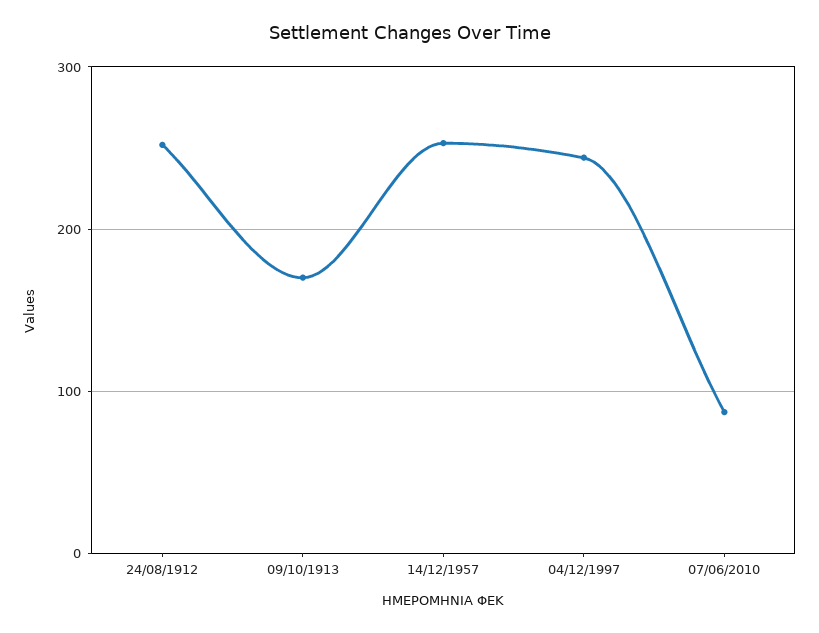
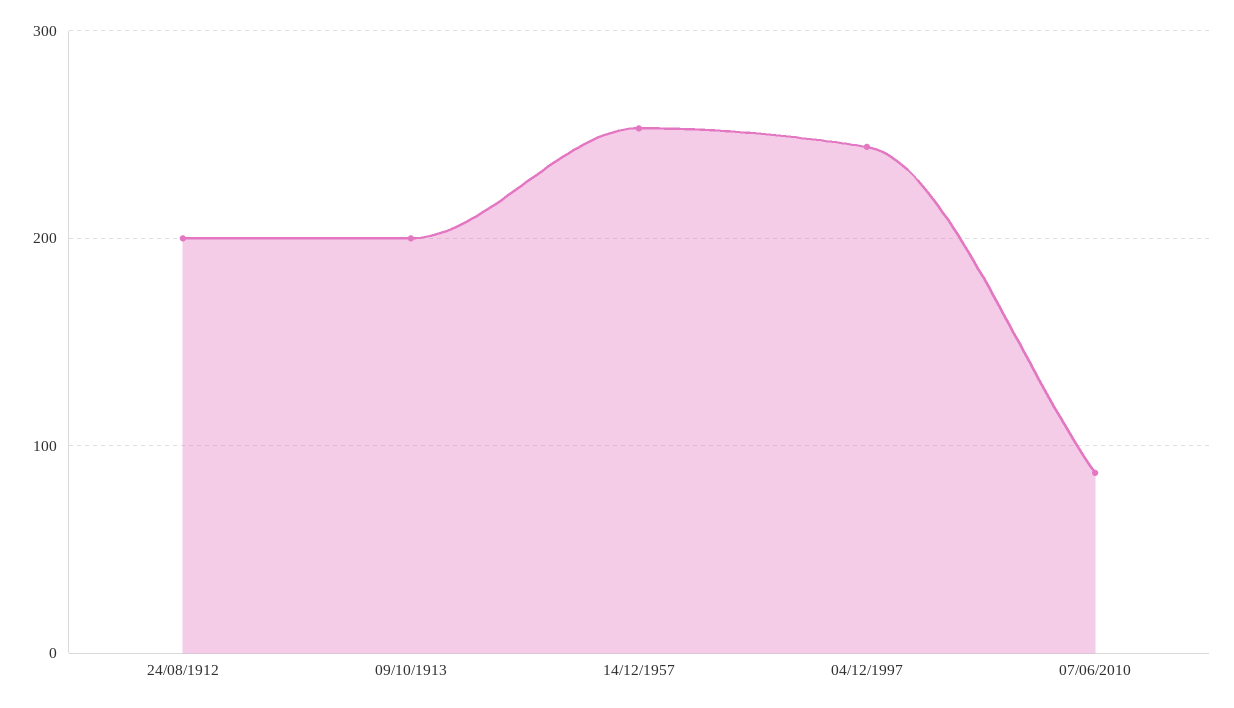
  {
-   "24/08/1912": 250,
+   "24/08/1912": 200,
-   "09/10/1913": 170,
+   "09/10/1913": 200,
    "14/12/1957": 250,
    "04/12/1997": 240,
    "07/06/2010": 90
  }

